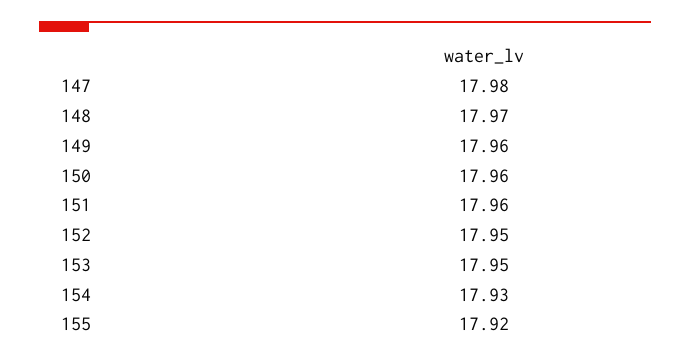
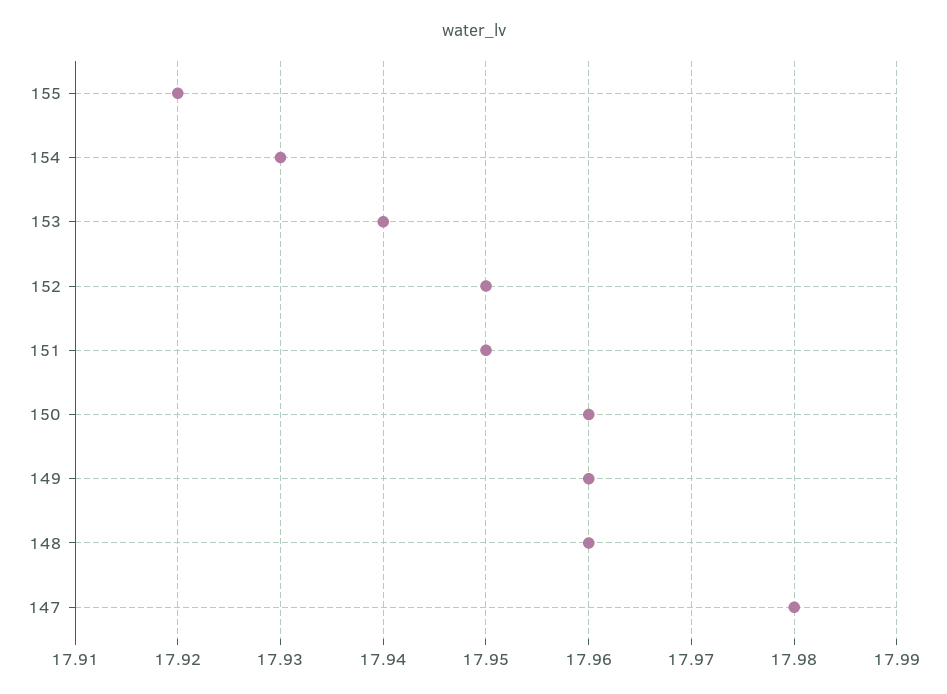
  {
    "147": 17.98,
-   "148": 17.97,
+   "148": 17.96,
    "149": 17.96,
    "150": 17.96,
-   "151": 17.96,
+   "151": 17.95,
    "152": 17.95,
-   "153": 17.95,
+   "153": 17.94,
    "154": 17.93,
    "155": 17.92
  }

